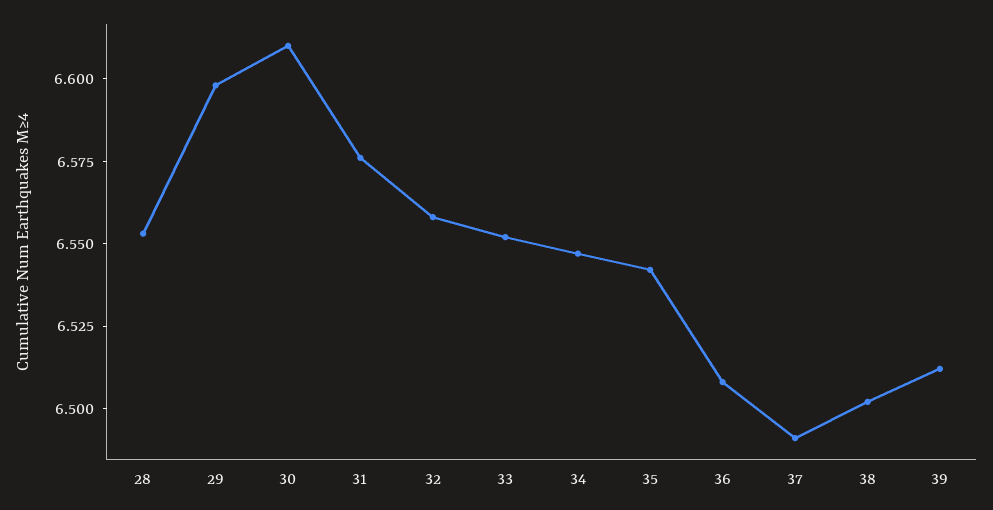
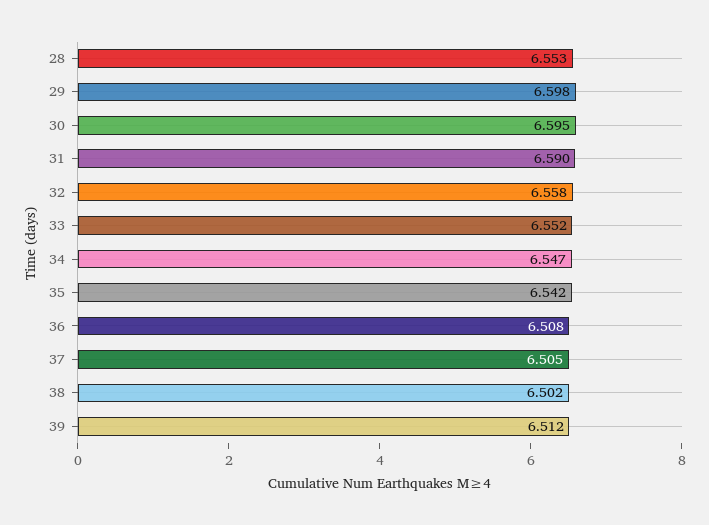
  {
    "28": 6.553,
    "29": 6.598,
-   "30": 6.61,
+   "30": 6.595,
-   "31": 6.575,
+   "31": 6.59,
    "32": 6.558,
    "33": 6.552,
    "34": 6.547,
    "35": 6.542,
    "36": 6.508,
-   "37": 6.49,
+   "37": 6.505,
    "38": 6.502,
    "39": 6.512
  }

